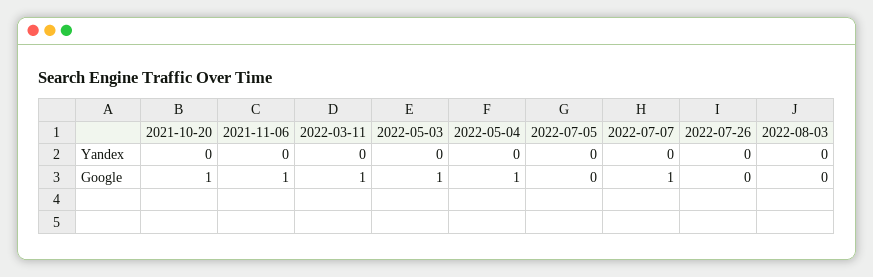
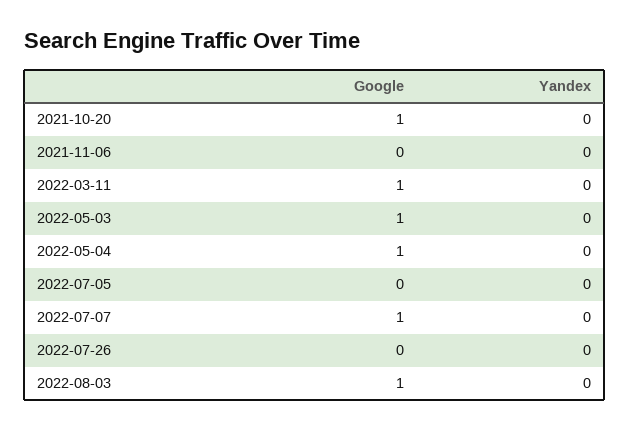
  {
    "2021-10-20": {
      "Yandex": 0,
      "Google": 1
    },
    "2021-11-06": {
      "Yandex": 0,
-     "Google": 1
+     "Google": 0
    },
    "2022-03-11": {
      "Yandex": 0,
      "Google": 1
    },
    "2022-05-03": {
      "Yandex": 0,
      "Google": 1
    },
    "2022-05-04": {
      "Yandex": 0,
      "Google": 1
    },
    "2022-07-05": {
      "Yandex": 0,
      "Google": 0
    },
    "2022-07-07": {
      "Yandex": 0,
      "Google": 1
    },
    "2022-07-26": {
      "Yandex": 0,
      "Google": 0
    },
    "2022-08-03": {
      "Yandex": 0,
-     "Google": 0
+     "Google": 1
    }
  }

